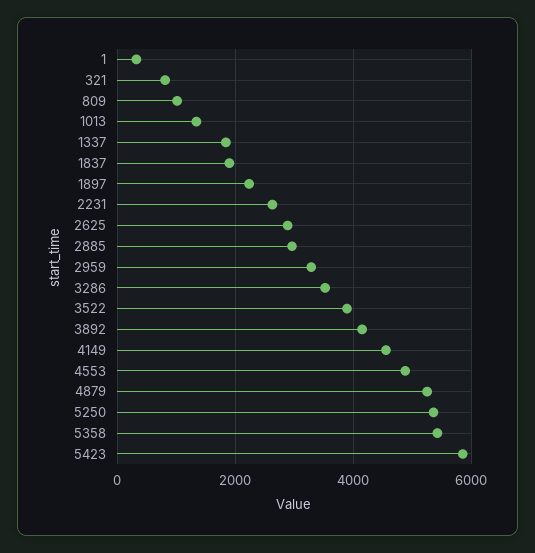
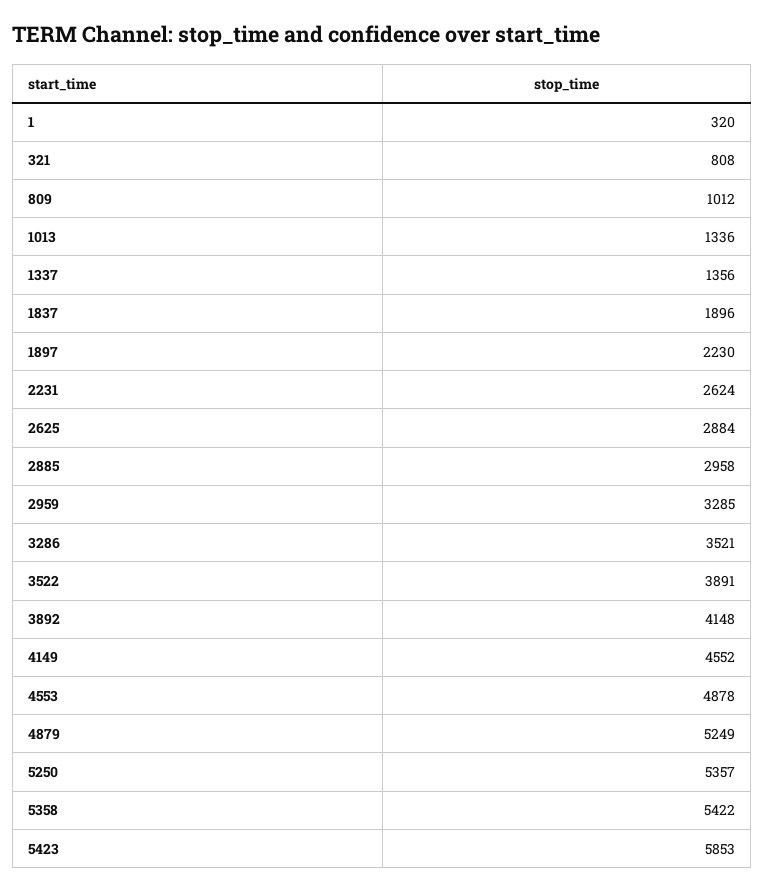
  {
    "1": 320,
    "321": 808,
    "809": 1012,
    "1013": 1336,
-   "1337": 1800,
+   "1337": 1356,
    "1837": 1896,
    "1897": 2230,
    "2231": 2624,
    "2625": 2884,
    "2885": 2958,
    "2959": 3285,
    "3286": 3521,
    "3522": 3891,
    "3892": 4148,
    "4149": 4552,
    "4553": 4878,
    "4879": 5249,
    "5250": 5357,
    "5358": 5422,
    "5423": 5853
  }

